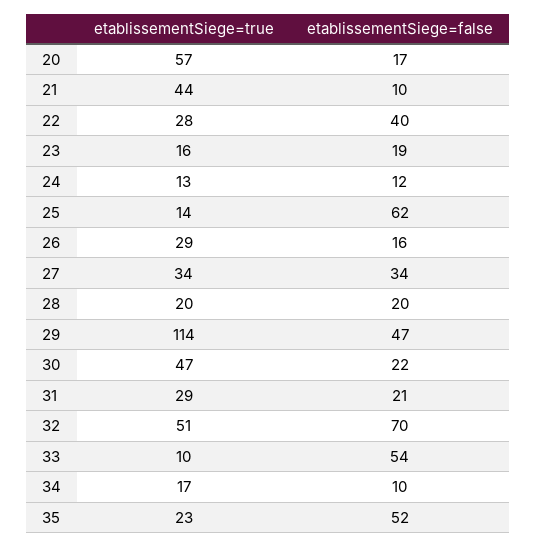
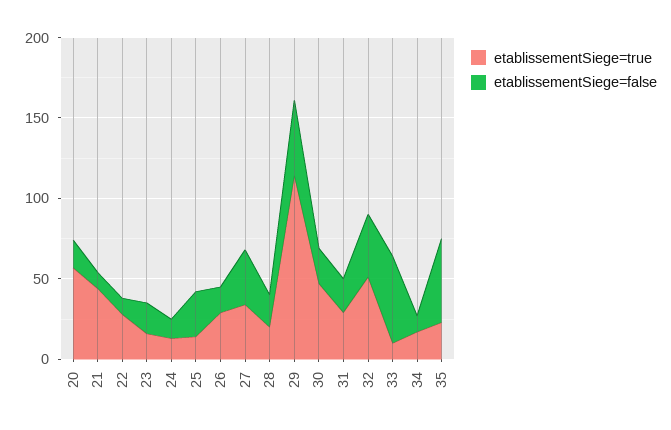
  {
    "etablissementSiege=true": {
      "20": 57,
      "21": 44,
      "22": 28,
      "23": 16,
      "24": 13,
      "25": 14,
      "26": 29,
      "27": 34,
      "28": 20,
      "29": 114,
      "30": 47,
      "31": 29,
      "32": 51,
      "33": 10,
      "34": 17,
      "35": 23
    },
    "etablissementSiege=false": {
      "20": 17,
      "21": 10,
-     "22": 40,
+     "22": 10,
      "23": 19,
      "24": 12,
-     "25": 62,
+     "25": 30,
      "26": 16,
      "27": 34,
      "28": 20,
      "29": 47,
      "30": 22,
      "31": 21,
-     "32": 70,
+     "32": 40,
      "33": 54,
      "34": 10,
      "35": 52
    }
  }

